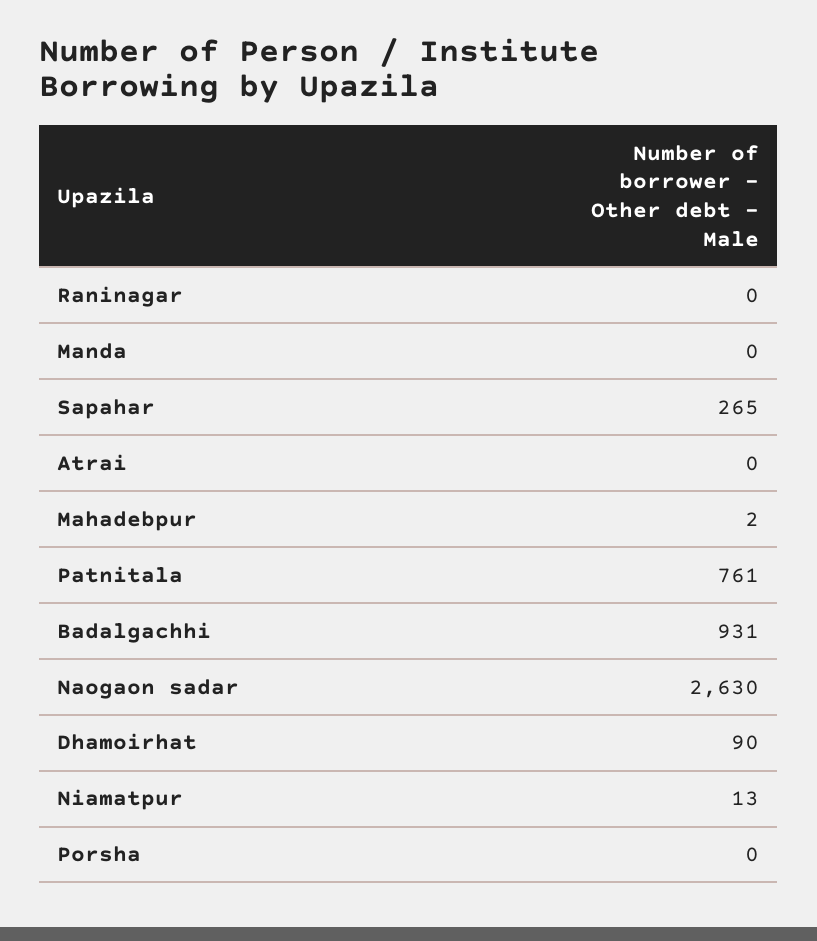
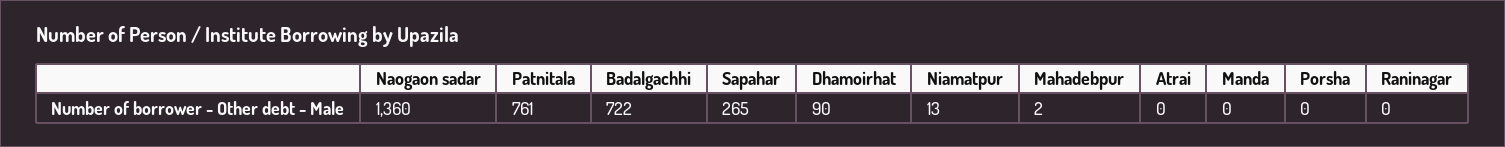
  {
    "Raninagar": 0,
    "Manda": 0,
    "Sapahar": 265,
    "Atrai": 0,
    "Mahadebpur": 2,
    "Patnitala": 761,
-   "Badalgachhi": 931,
+   "Badalgachhi": 722,
-   "Naogaon sadar": 2630,
+   "Naogaon sadar": 1360,
    "Dhamoirhat": 90,
    "Niamatpur": 13,
    "Porsha": 0
  }

